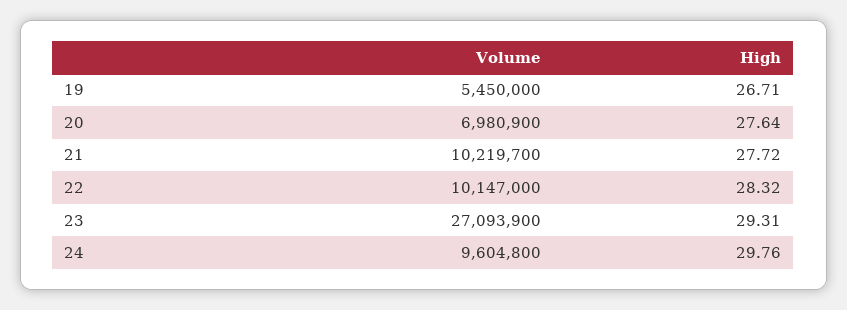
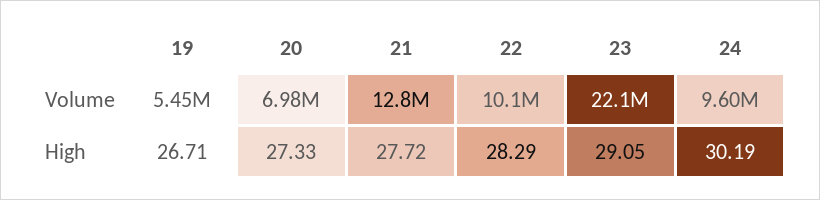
  {
    "Volume": {
      "19": 5450000,
      "20": 6980900,
-     "21": 10219700,
+     "21": 12800000,
      "22": 10147000,
-     "23": 27093900,
+     "23": 22100000,
      "24": 9604800
    },
    "High": {
      "19": 26.71,
-     "20": 27.64,
+     "20": 27.33,
      "21": 27.72,
-     "22": 28.32,
+     "22": 28.29,
-     "23": 29.31,
+     "23": 29.05,
-     "24": 29.76
+     "24": 30.19
    }
  }

